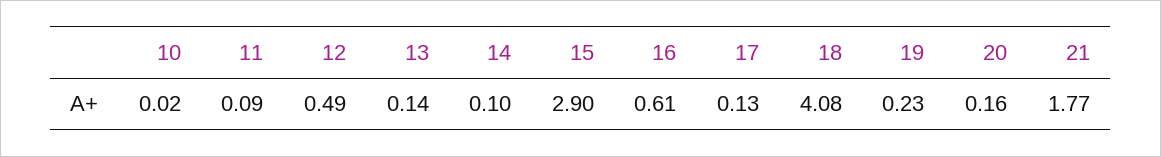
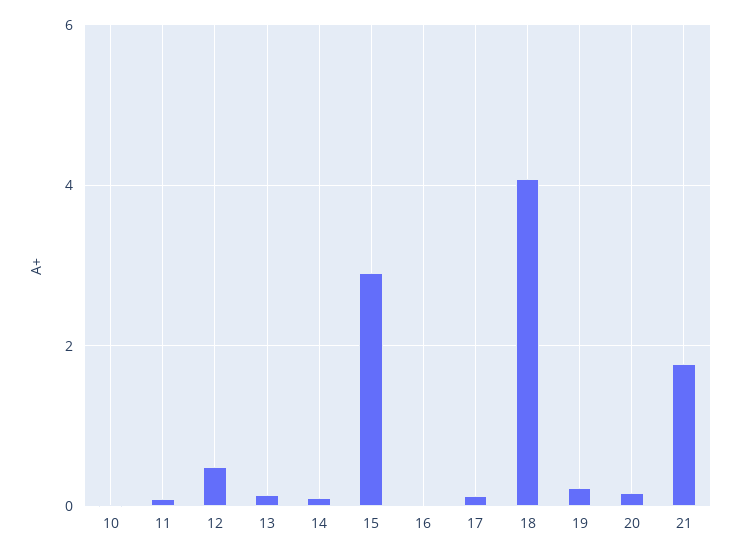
  {
    "10": 0.02,
    "11": 0.09,
    "12": 0.49,
    "13": 0.14,
    "14": 0.1,
    "15": 2.9,
-   "16": 0.61,
+   "16": 0,
    "17": 0.13,
    "18": 4.08,
    "19": 0.23,
    "20": 0.16,
    "21": 1.77
  }

